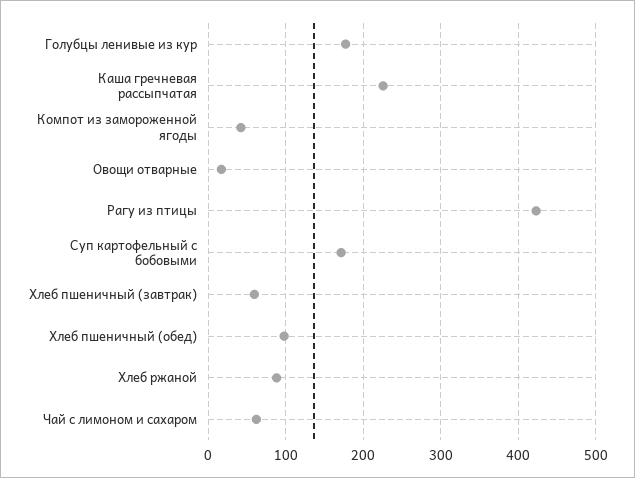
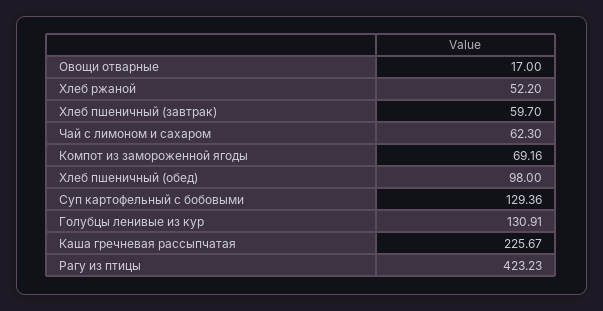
  {
-   "Голубцы ленивые из кур": 180,
+   "Голубцы ленивые из кур": 130.91,
    "Каша гречневая рассыпчатая": 225.67,
-   "Компот из замороженной ягоды": 40,
+   "Компот из замороженной ягоды": 69.16,
    "Овощи отварные": 17,
    "Рагу из птицы": 423.23,
-   "Суп картофельный с бобовыми": 170,
+   "Суп картофельный с бобовыми": 129.36,
    "Хлеб пшеничный (завтрак)": 59.7,
    "Хлеб пшеничный (обед)": 98,
-   "Хлеб ржаной": 90,
+   "Хлеб ржаной": 52.2,
    "Чай с лимоном и сахаром": 62.3
  }

